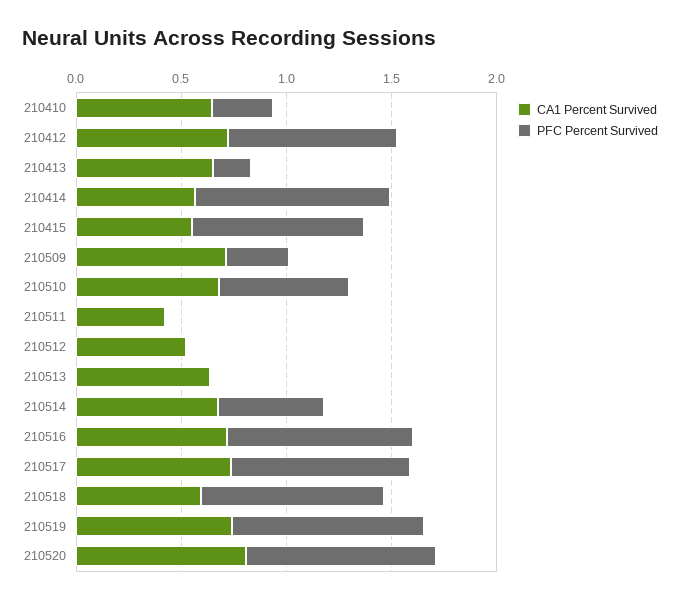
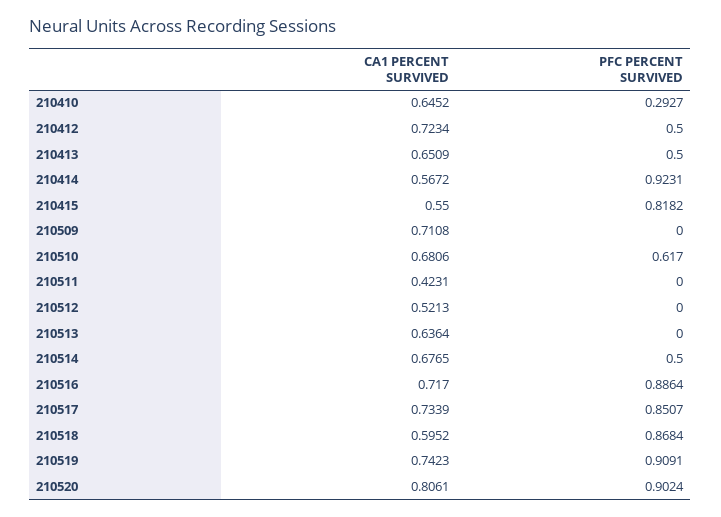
  {
    "CA1 Percent Survived": {
      "210410": 0.6452,
      "210412": 0.7234,
      "210413": 0.6509,
      "210414": 0.5672,
      "210415": 0.55,
      "210509": 0.7108,
      "210510": 0.6806,
      "210511": 0.4231,
      "210512": 0.5213,
      "210513": 0.6364,
      "210514": 0.6765,
      "210516": 0.717,
      "210517": 0.7339,
      "210518": 0.5952,
      "210519": 0.7423,
      "210520": 0.8061
    },
    "PFC Percent Survived": {
      "210410": 0.2927,
-     "210412": 0.8,
+     "210412": 0.5,
-     "210413": 0.2,
+     "210413": 0.5,
      "210414": 0.9231,
      "210415": 0.8182,
-     "210509": 0.3,
+     "210509": 0,
      "210510": 0.617,
      "210511": 0,
      "210512": 0,
      "210513": 0,
      "210514": 0.5,
      "210516": 0.8864,
      "210517": 0.8507,
      "210518": 0.8684,
      "210519": 0.9091,
      "210520": 0.9024
    }
  }

